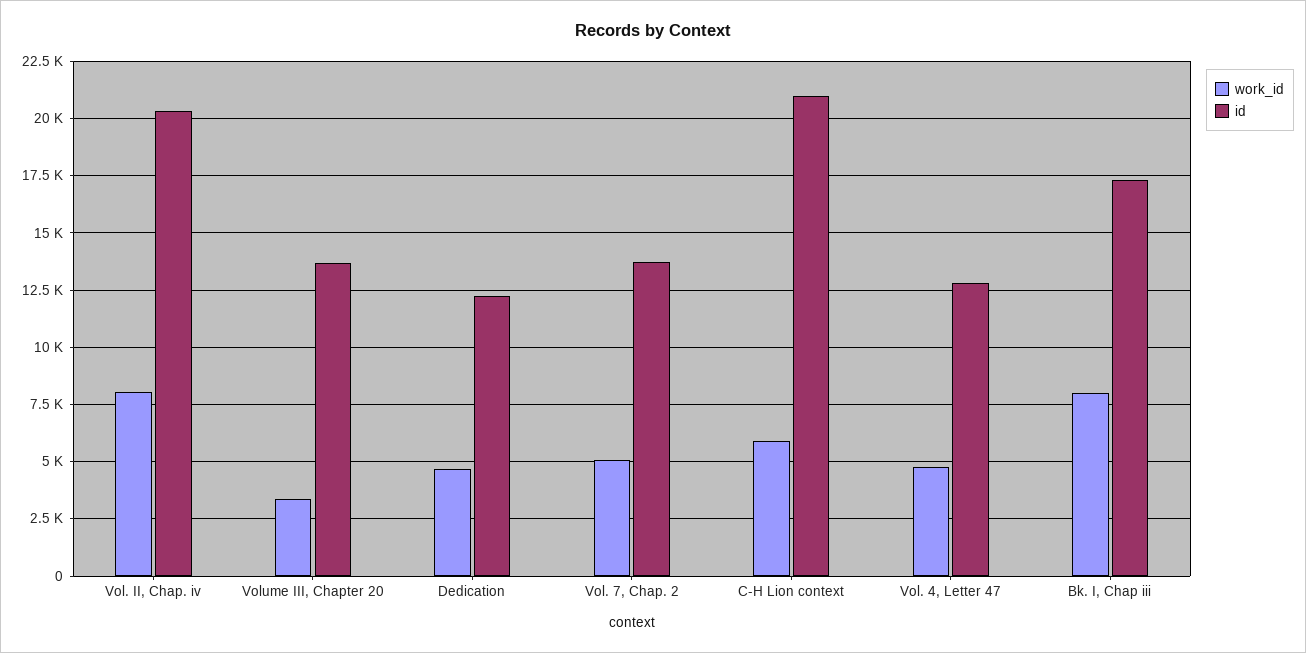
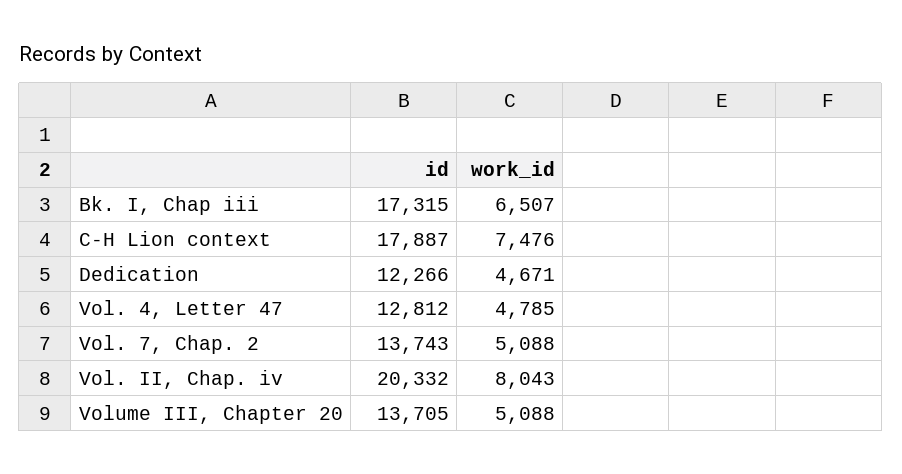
  {
    "work_id": {
      "Vol. II, Chap. iv": 8043,
-     "Volume III, Chapter 20": 3500,
+     "Volume III, Chapter 20": 5088,
      "Dedication": 4671,
      "Vol. 7, Chap. 2": 5088,
-     "C-H Lion context": 6000,
+     "C-H Lion context": 7476,
      "Vol. 4, Letter 47": 4785,
-     "Bk. I, Chap iii": 8000
+     "Bk. I, Chap iii": 6507
    },
    "id": {
      "Vol. II, Chap. iv": 20332,
      "Volume III, Chapter 20": 13705,
      "Dedication": 12266,
      "Vol. 7, Chap. 2": 13743,
-     "C-H Lion context": 21000,
+     "C-H Lion context": 17887,
      "Vol. 4, Letter 47": 12812,
      "Bk. I, Chap iii": 17315
    }
  }

